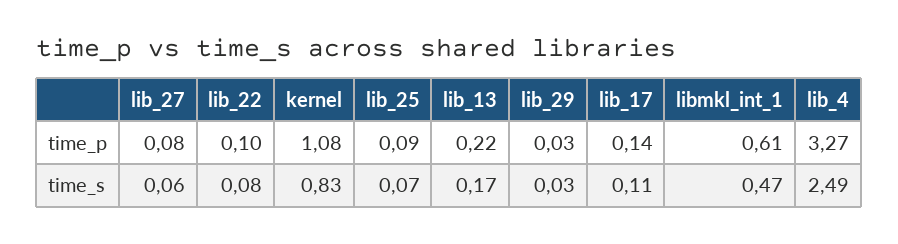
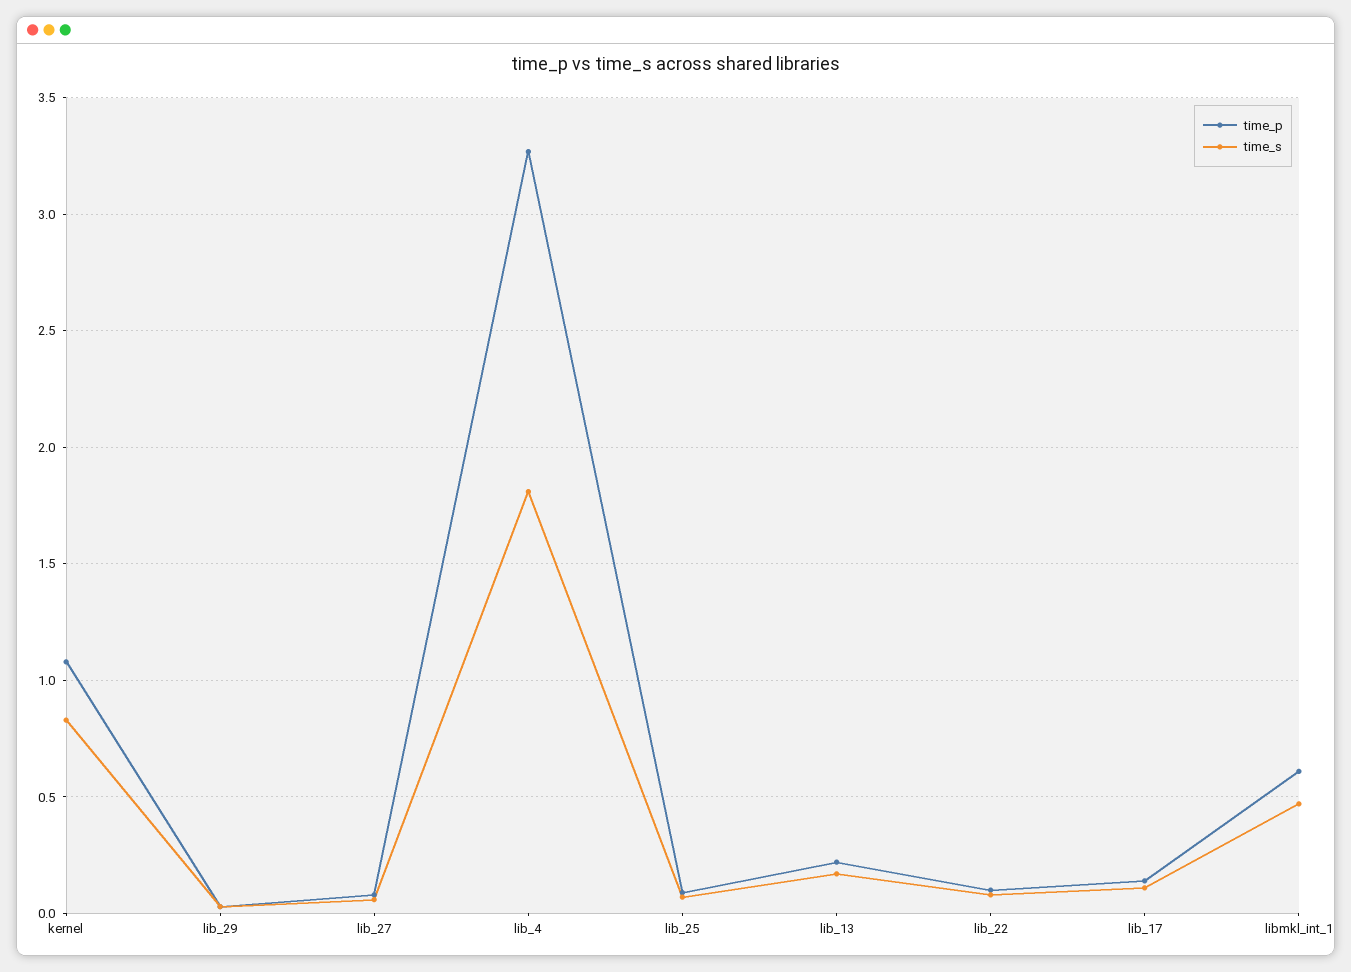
  {
    "time_p": {
      "lib_27": 0.08,
      "lib_22": 0.1,
      "kernel": 1.08,
      "lib_25": 0.09,
      "lib_13": 0.22,
      "lib_29": 0.03,
      "lib_17": 0.14,
      "libmkl_int_1": 0.61,
      "lib_4": 3.27
    },
    "time_s": {
      "lib_27": 0.06,
      "lib_22": 0.08,
      "kernel": 0.83,
      "lib_25": 0.07,
      "lib_13": 0.17,
      "lib_29": 0.03,
      "lib_17": 0.11,
      "libmkl_int_1": 0.47,
-     "lib_4": 2.49
+     "lib_4": 1.8
    }
  }

